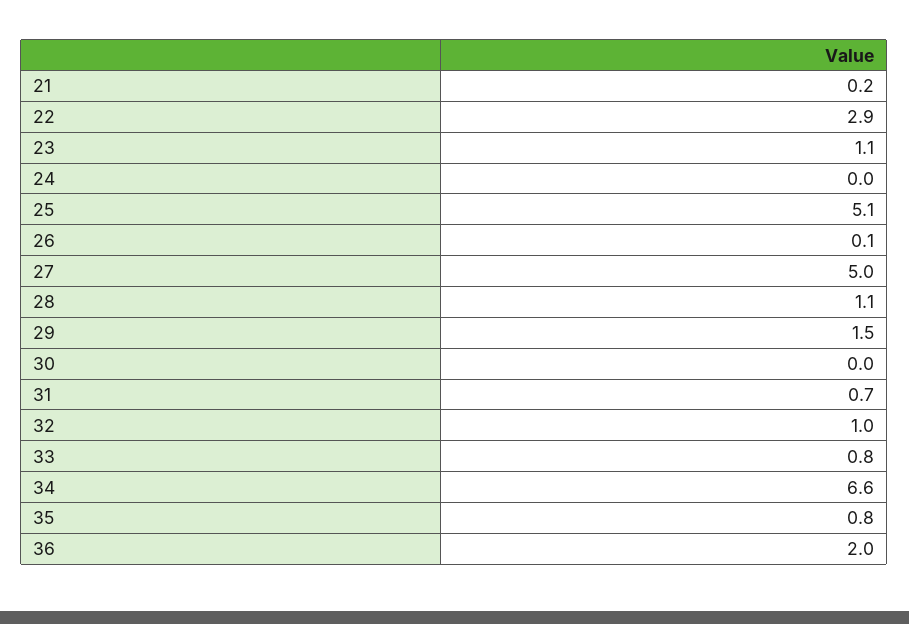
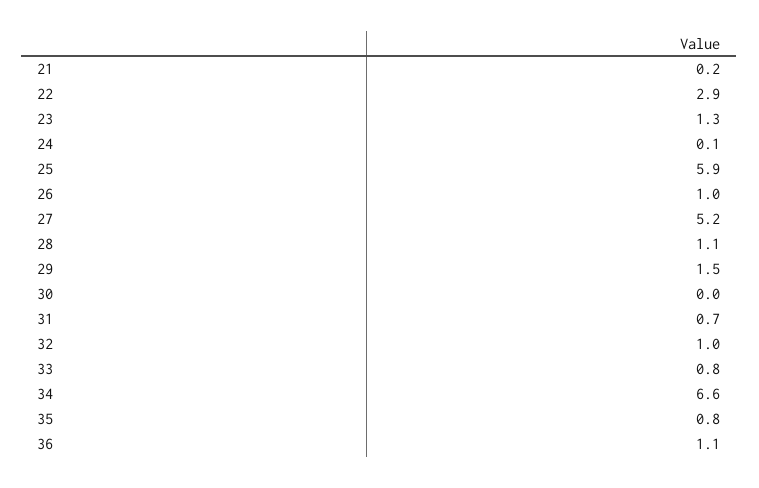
  {
    "21": 0.2,
    "22": 2.9,
-   "23": 1.1,
+   "23": 1.3,
-   "24": 0,
+   "24": 0.1,
-   "25": 5.1,
+   "25": 5.9,
-   "26": 0.1,
+   "26": 1,
-   "27": 5,
+   "27": 5.2,
    "28": 1.1,
    "29": 1.5,
    "30": 0,
    "31": 0.7,
    "32": 1,
    "33": 0.8,
    "34": 6.6,
    "35": 0.8,
-   "36": 2
+   "36": 1.1
  }

